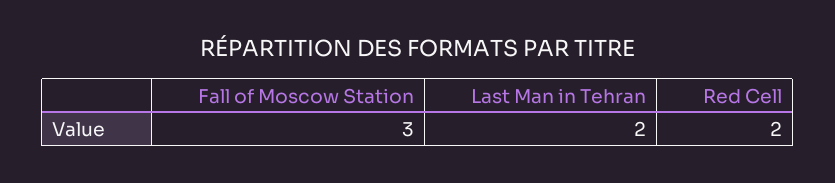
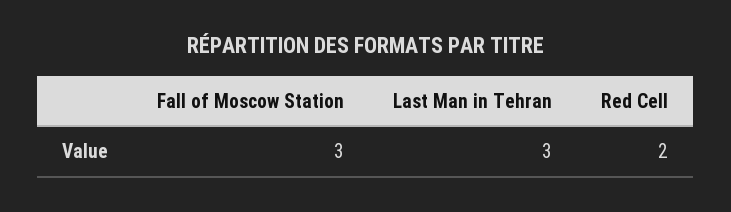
  {
    "Fall of Moscow Station": 3,
-   "Last Man in Tehran": 2,
+   "Last Man in Tehran": 3,
    "Red Cell": 2
  }

